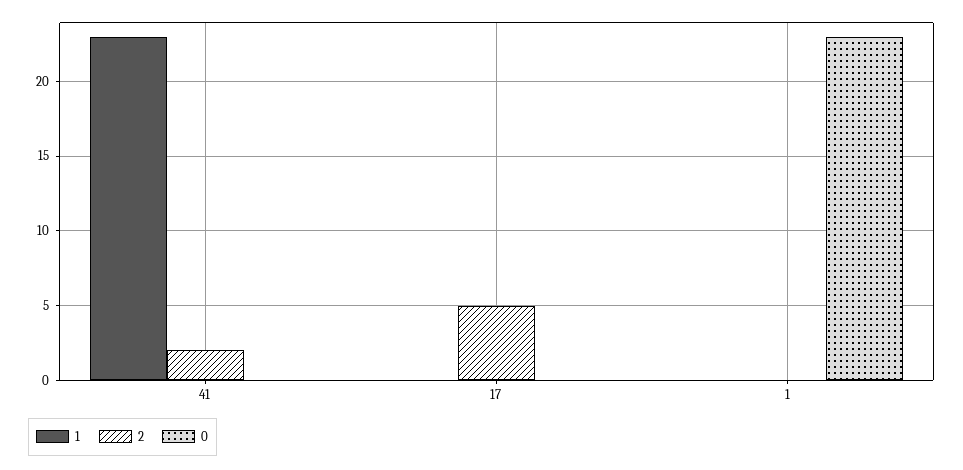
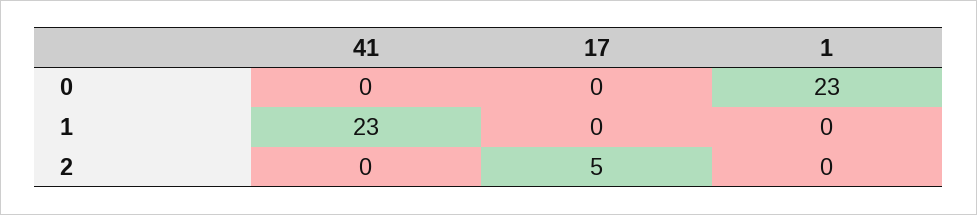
  {
    "1": {
      "41": 23,
      "17": 0,
      "1": 0
    },
    "2": {
-     "41": 2,
+     "41": 0,
      "17": 5,
      "1": 0
    },
    "0": {
      "41": 0,
      "17": 0,
      "1": 23
    }
  }

